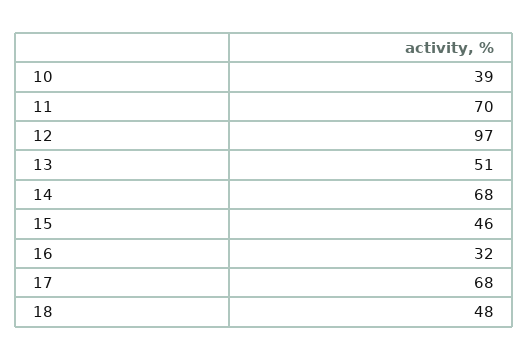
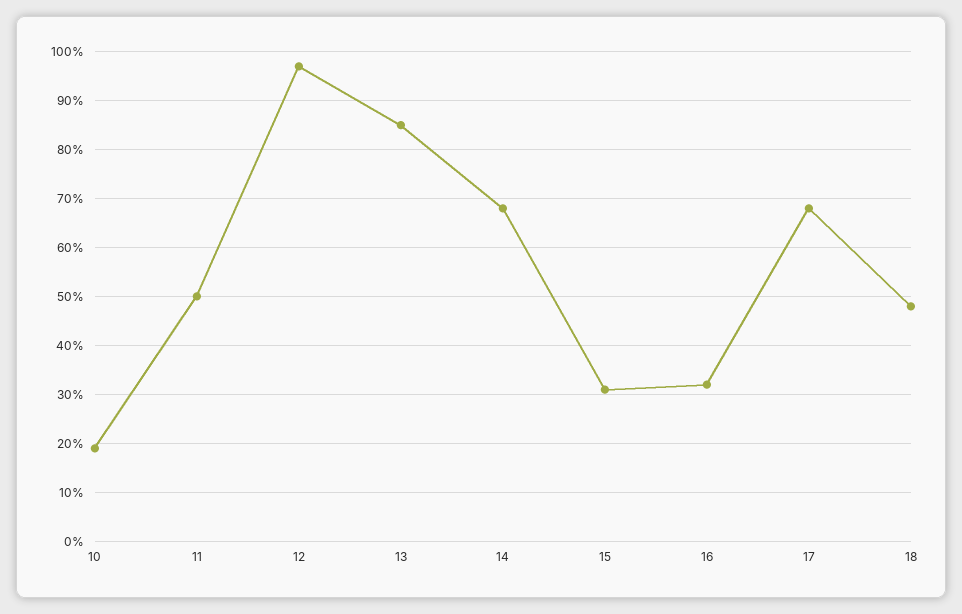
  {
-   "10": 39,
+   "10": 20,
-   "11": 70,
+   "11": 50,
    "12": 97,
-   "13": 51,
+   "13": 85,
    "14": 68,
-   "15": 46,
+   "15": 30,
    "16": 32,
    "17": 68,
    "18": 48
  }

